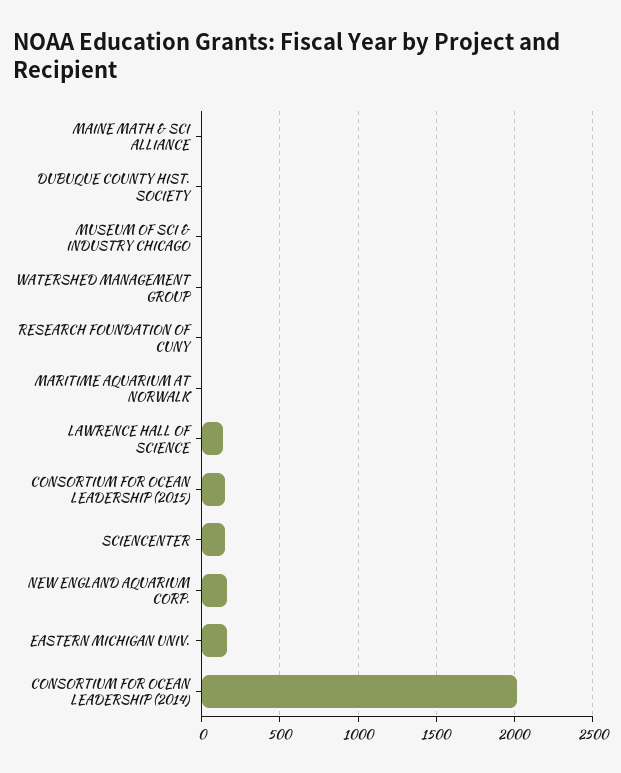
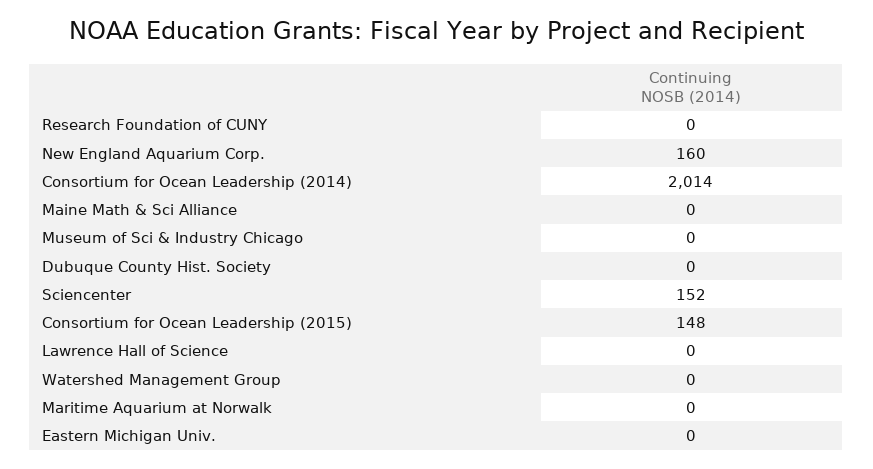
  {
    "MAINE MATH & SCI ALLIANCE": 0,
    "DUBUQUE COUNTY HIST. SOCIETY": 0,
    "MUSEUM OF SCI & INDUSTRY CHICAGO": 0,
    "WATERSHED MANAGEMENT GROUP": 0,
    "RESEARCH FOUNDATION OF CUNY": 0,
    "MARITIME AQUARIUM AT NORWALK": 0,
-   "LAWRENCE HALL OF SCIENCE": 150,
+   "LAWRENCE HALL OF SCIENCE": 0,
    "CONSORTIUM FOR OCEAN LEADERSHIP (2015)": 148,
    "SCIENCENTER": 152,
    "NEW ENGLAND AQUARIUM CORP.": 160,
-   "EASTERN MICHIGAN UNIV.": 150,
+   "EASTERN MICHIGAN UNIV.": 0,
    "CONSORTIUM FOR OCEAN LEADERSHIP (2014)": 2014
  }

